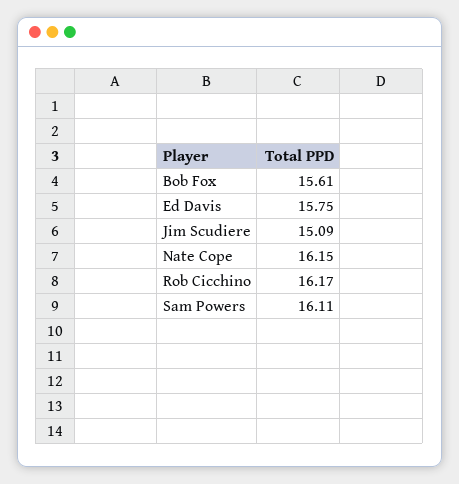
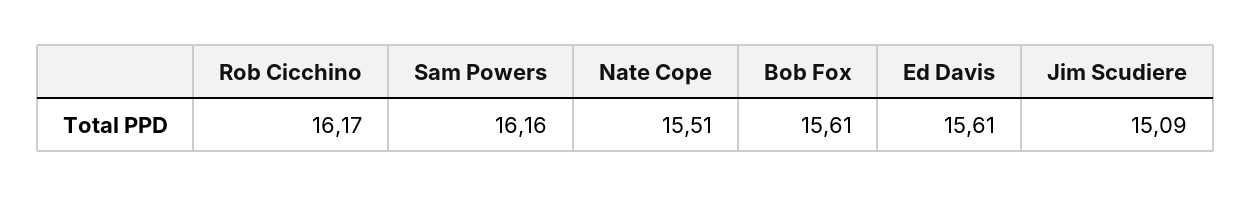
  {
    "Bob Fox": 15.61,
-   "Ed Davis": 15.75,
+   "Ed Davis": 15.61,
    "Jim Scudiere": 15.09,
-   "Nate Cope": 16.15,
+   "Nate Cope": 15.51,
    "Rob Cicchino": 16.17,
-   "Sam Powers": 16.11
+   "Sam Powers": 16.16
  }

